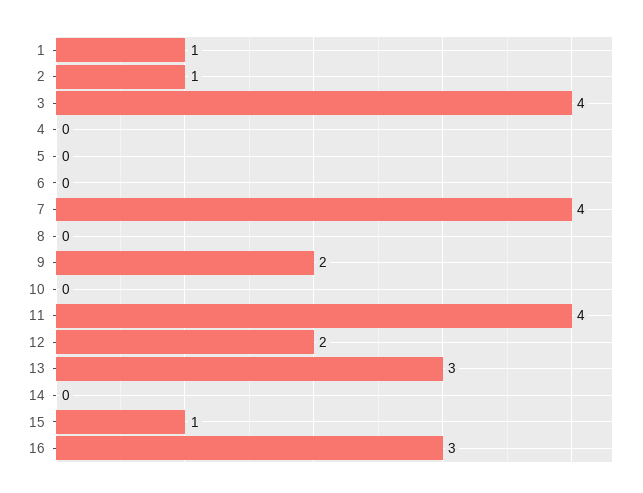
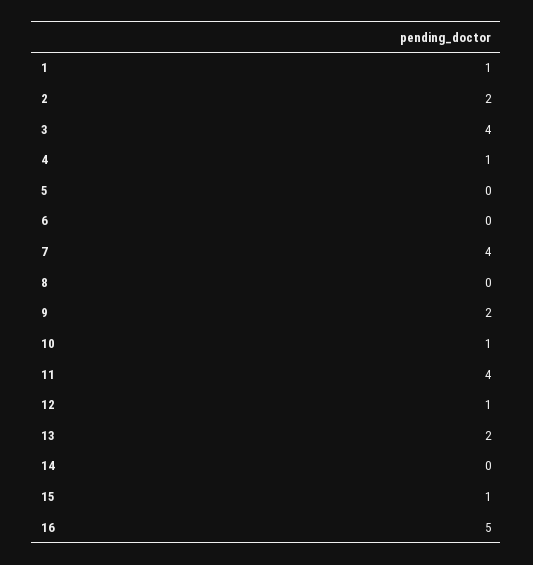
  {
    "1": 1,
-   "2": 1,
+   "2": 2,
    "3": 4,
-   "4": 0,
+   "4": 1,
    "5": 0,
    "6": 0,
    "7": 4,
    "8": 0,
    "9": 2,
-   "10": 0,
+   "10": 1,
    "11": 4,
-   "12": 2,
+   "12": 1,
-   "13": 3,
+   "13": 2,
    "14": 0,
    "15": 1,
-   "16": 3
+   "16": 5
  }

